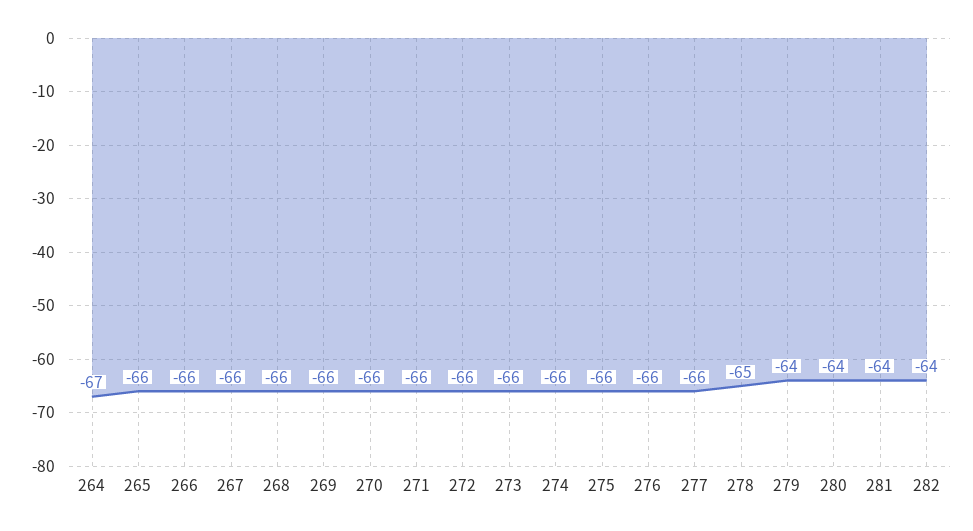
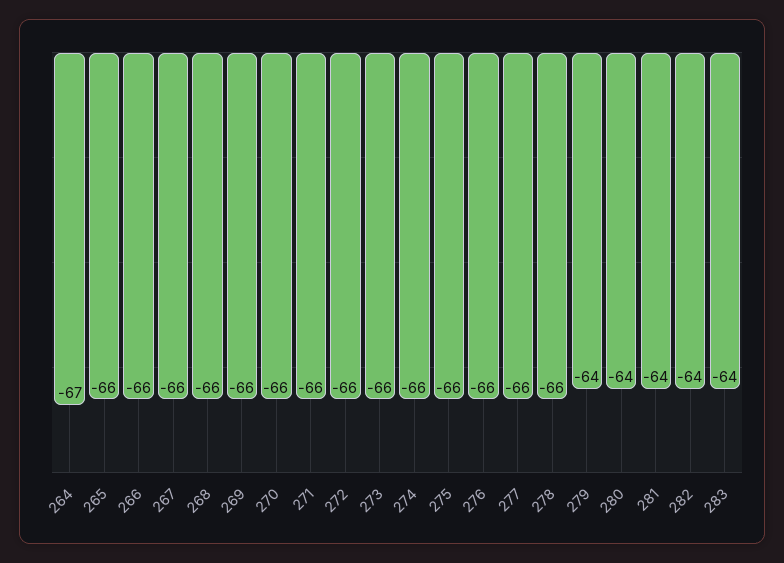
  {
    "264": -67,
    "265": -66,
    "266": -66,
    "267": -66,
    "268": -66,
    "269": -66,
    "270": -66,
    "271": -66,
    "272": -66,
    "273": -66,
    "274": -66,
    "275": -66,
    "276": -66,
    "277": -66,
-   "278": -65,
+   "278": -66,
    "279": -64,
    "280": -64,
    "281": -64,
-   "282": -64
+   "282": -64,
+   "283": -64
  }

